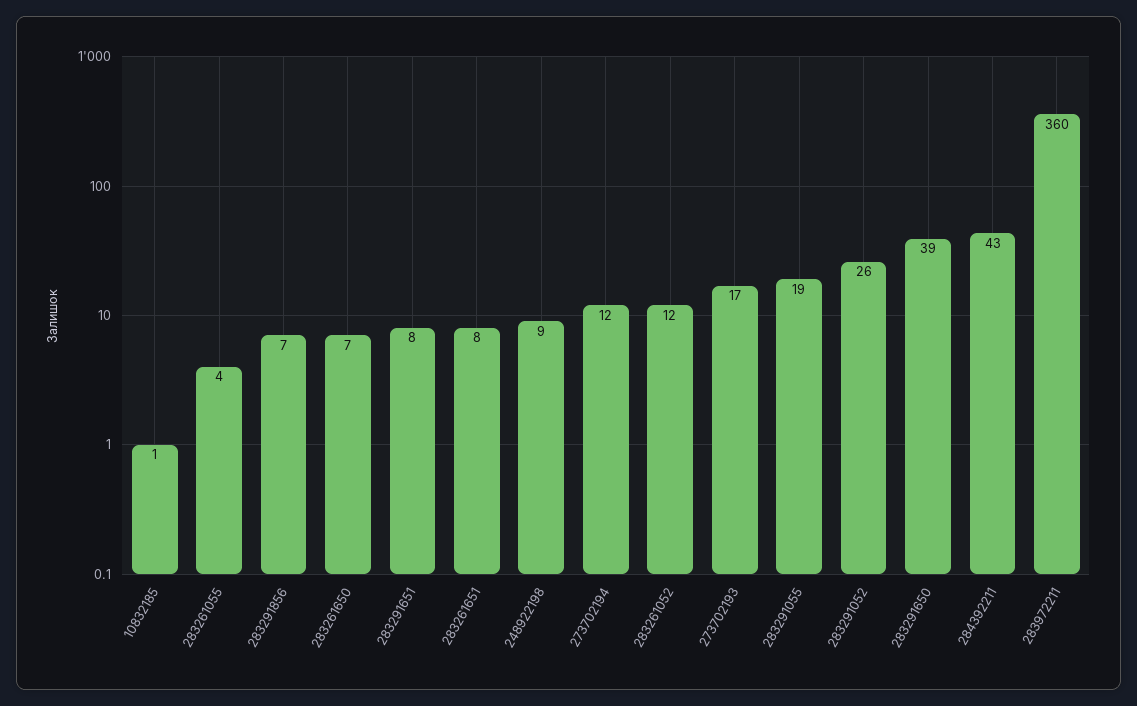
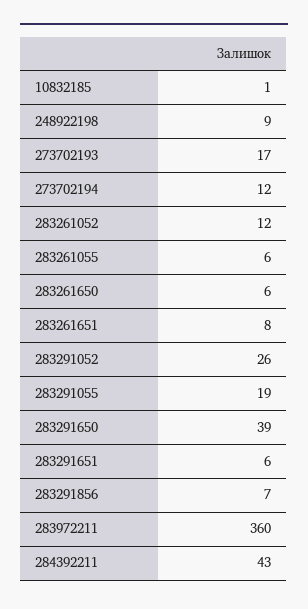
  {
    "10832185": 1,
-   "283261055": 4,
+   "283261055": 6,
    "283291856": 7,
-   "283261650": 7,
+   "283261650": 6,
-   "283291651": 8,
+   "283291651": 6,
    "283261651": 8,
    "248922198": 9,
    "273702194": 12,
    "283261052": 12,
    "273702193": 17,
    "283291055": 19,
    "283291052": 26,
    "283291650": 39,
    "284392211": 43,
    "283972211": 360
  }

